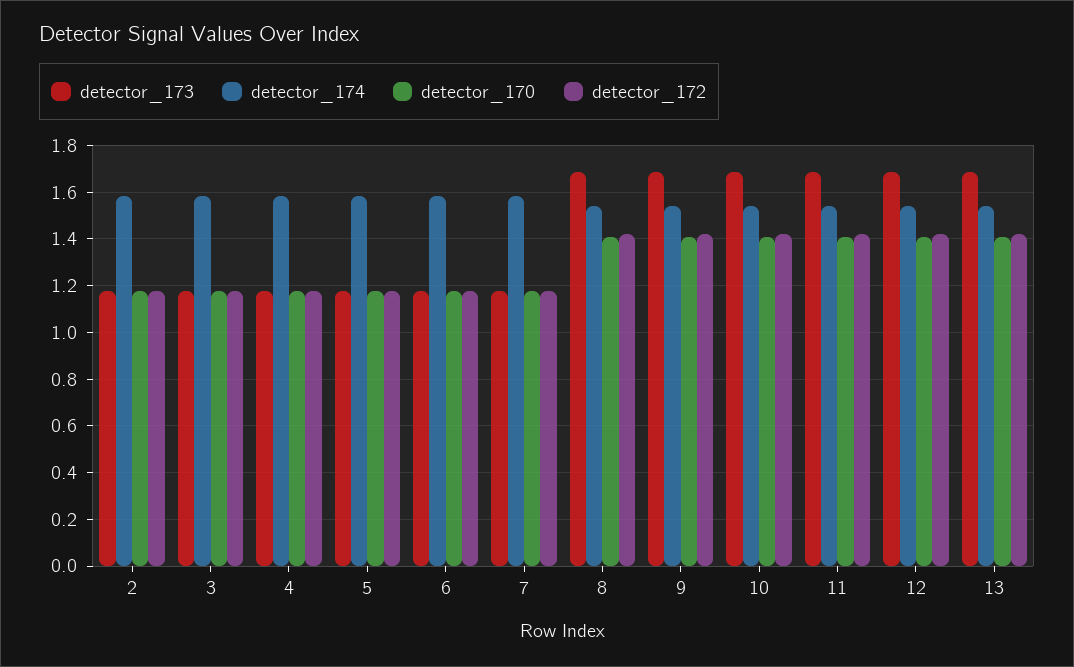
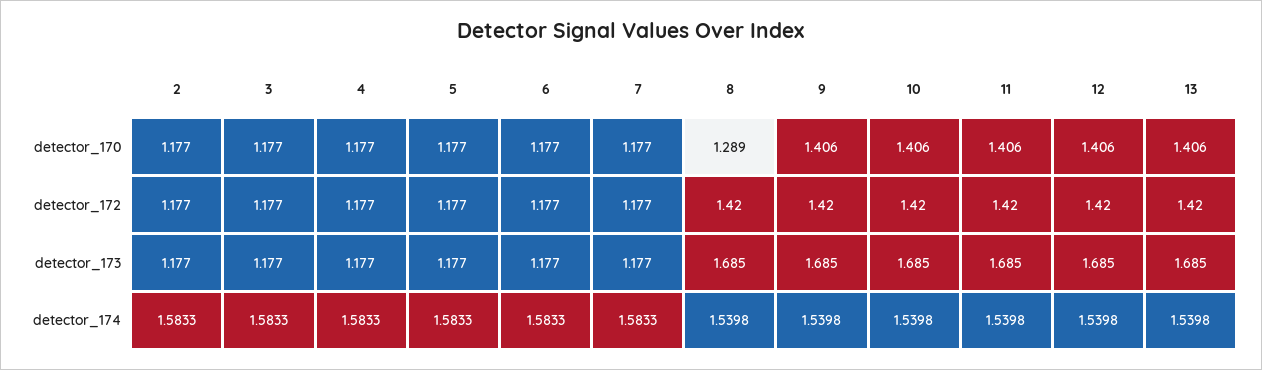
  {
    "detector_173": {
      "2": 1.177,
      "3": 1.177,
      "4": 1.177,
      "5": 1.177,
      "6": 1.177,
      "7": 1.177,
      "8": 1.685,
      "9": 1.685,
      "10": 1.685,
      "11": 1.685,
      "12": 1.685,
      "13": 1.685
    },
    "detector_174": {
      "2": 1.5833,
      "3": 1.5833,
      "4": 1.5833,
      "5": 1.5833,
      "6": 1.5833,
      "7": 1.5833,
      "8": 1.5398,
      "9": 1.5398,
      "10": 1.5398,
      "11": 1.5398,
      "12": 1.5398,
      "13": 1.5398
    },
    "detector_170": {
      "2": 1.177,
      "3": 1.177,
      "4": 1.177,
      "5": 1.177,
      "6": 1.177,
      "7": 1.177,
-     "8": 1.4,
+     "8": 1.289,
      "9": 1.406,
      "10": 1.406,
      "11": 1.406,
      "12": 1.406,
      "13": 1.406
    },
    "detector_172": {
      "2": 1.177,
      "3": 1.177,
      "4": 1.177,
      "5": 1.177,
      "6": 1.177,
      "7": 1.177,
      "8": 1.42,
      "9": 1.42,
      "10": 1.42,
      "11": 1.42,
      "12": 1.42,
      "13": 1.42
    }
  }

